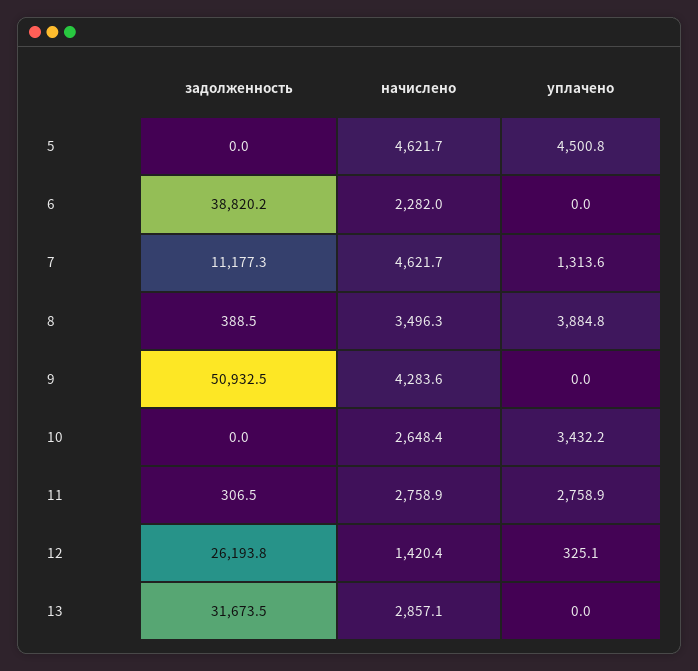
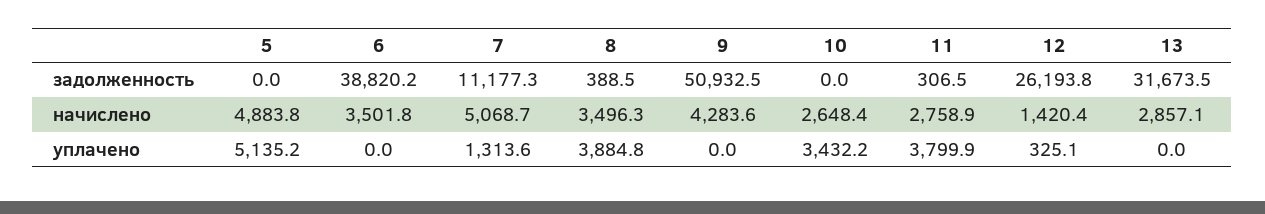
  {
    "задолженность": {
      "5": 0,
      "6": 38820.2,
      "7": 11177.3,
      "8": 388.5,
      "9": 50932.5,
      "10": 0,
      "11": 306.5,
      "12": 26193.8,
      "13": 31673.5
    },
    "начислено": {
-     "5": 4621.7,
+     "5": 4883.8,
-     "6": 2282,
+     "6": 3501.8,
-     "7": 4621.7,
+     "7": 5068.7,
      "8": 3496.3,
      "9": 4283.6,
      "10": 2648.4,
      "11": 2758.9,
      "12": 1420.4,
      "13": 2857.1
    },
    "уплачено": {
-     "5": 4500.8,
+     "5": 5135.2,
      "6": 0,
      "7": 1313.6,
      "8": 3884.8,
      "9": 0,
      "10": 3432.2,
-     "11": 2758.9,
+     "11": 3799.9,
      "12": 325.1,
      "13": 0
    }
  }

